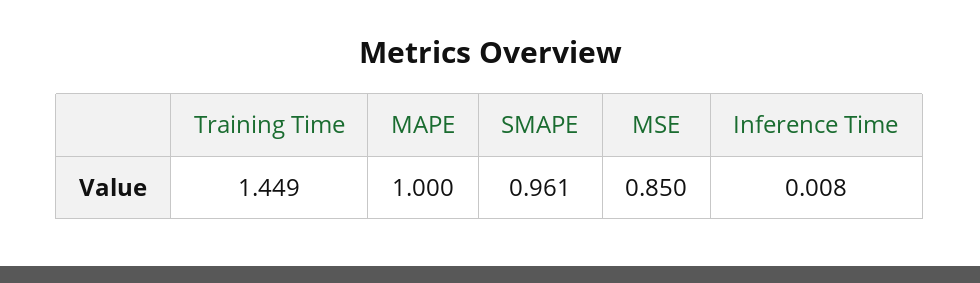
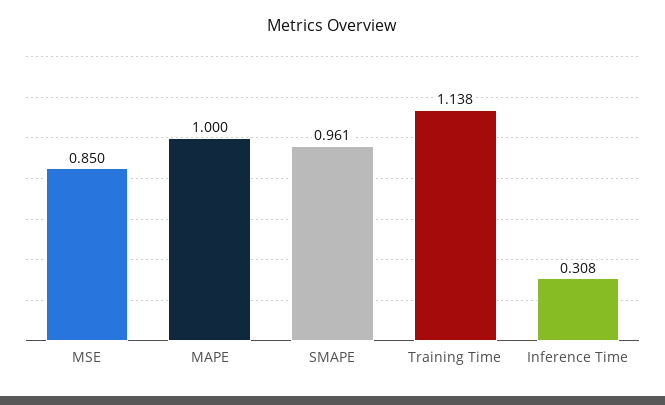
  {
-   "Training Time": 1.449,
+   "Training Time": 1.138,
    "MAPE": 1,
    "SMAPE": 0.961,
    "MSE": 0.85,
-   "Inference Time": 0.008
+   "Inference Time": 0.308
  }

